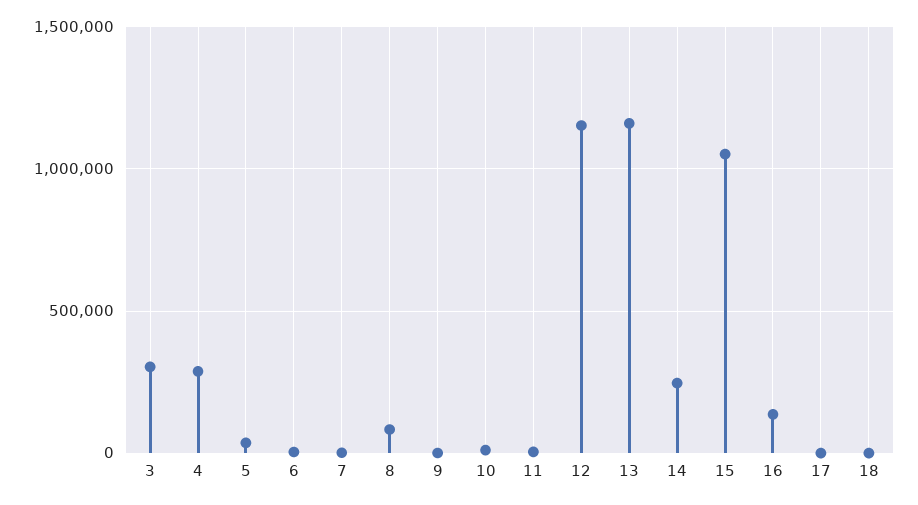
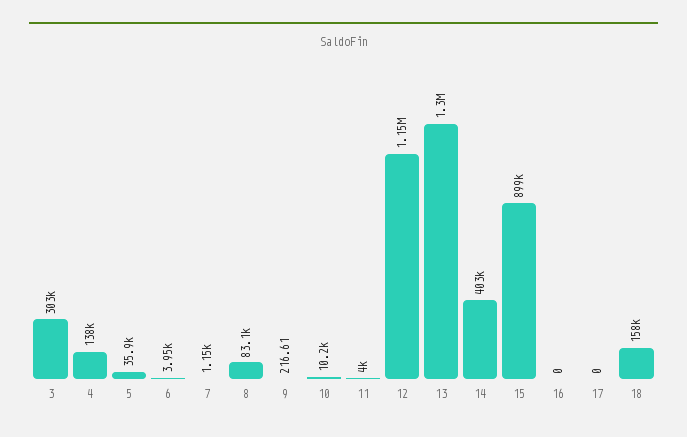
  {
    "3": 303000,
-   "4": 300000,
+   "4": 138000,
    "5": 35900,
    "6": 3950,
    "7": 1150,
    "8": 83100,
    "9": 216.61,
    "10": 10200,
    "11": 4000,
    "12": 1150000,
-   "13": 1150000,
+   "13": 1300000,
-   "14": 250000,
+   "14": 403000,
-   "15": 1050000,
+   "15": 899000,
-   "16": 150000,
+   "16": 0,
    "17": 0,
-   "18": 0
+   "18": 158000
  }

